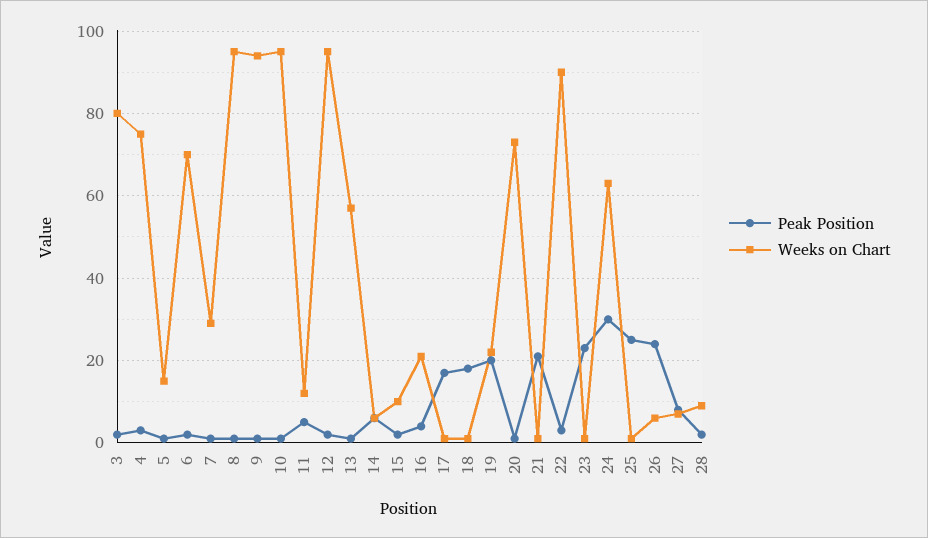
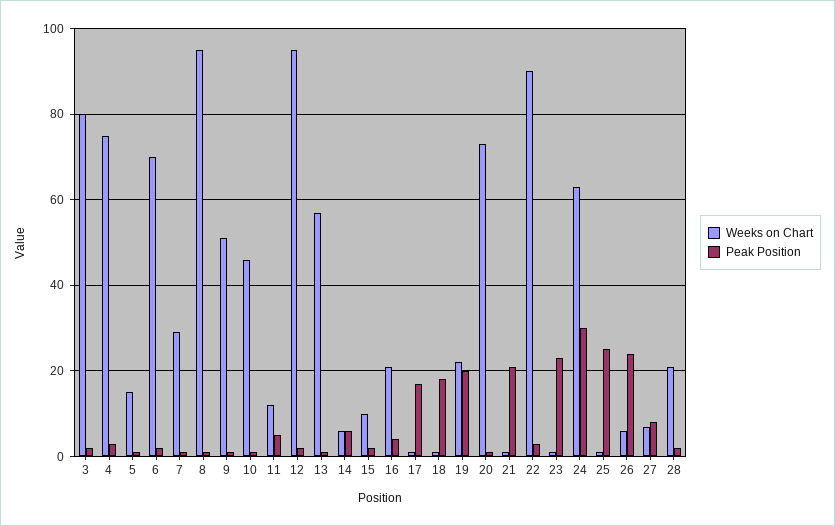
  {
    "Peak Position": {
      "3": 0,
      "4": 5,
      "5": 0,
      "6": 0,
      "7": 0,
      "8": 0,
      "9": 0,
      "10": 0,
      "11": 5,
      "12": 0,
      "13": 0,
      "14": 5,
      "15": 0,
      "16": 5,
      "17": 15,
      "18": 20,
      "19": 20,
      "20": 0,
      "21": 20,
      "22": 5,
      "23": 25,
      "24": 30,
      "25": 25,
      "26": 25,
      "27": 10,
      "28": 0
    },
    "Weeks on Chart": {
      "3": 80,
      "4": 75,
      "5": 15,
      "6": 70,
      "7": 30,
      "8": 95,
-     "9": 95,
+     "9": 50,
-     "10": 95,
+     "10": 45,
      "11": 10,
      "12": 95,
      "13": 55,
      "14": 5,
      "15": 10,
      "16": 20,
      "17": 0,
      "18": 0,
      "19": 20,
      "20": 75,
      "21": 0,
      "22": 90,
      "23": 0,
      "24": 65,
      "25": 0,
      "26": 5,
      "27": 5,
-     "28": 10
+     "28": 20
    }
  }

